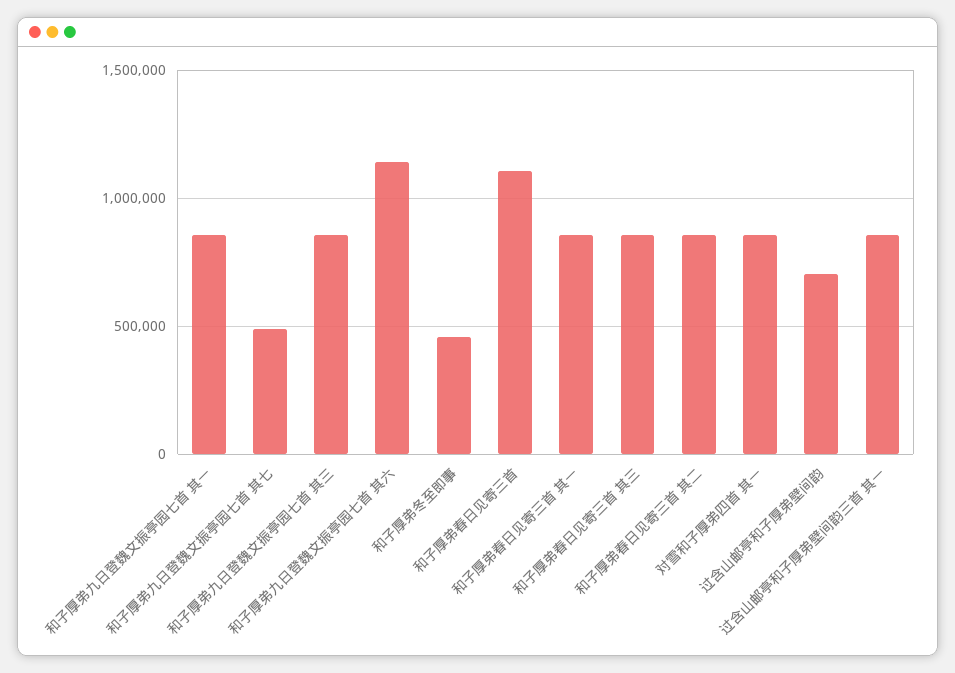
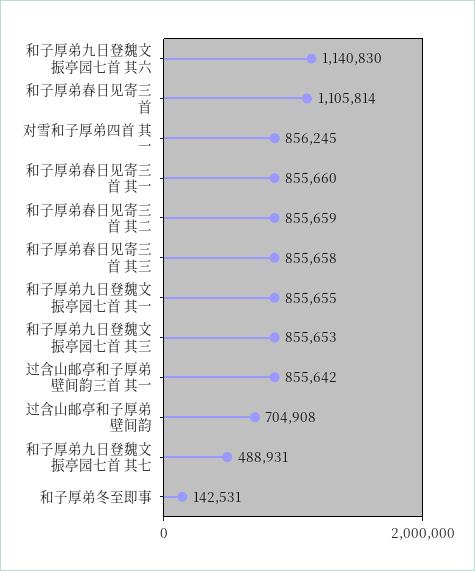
  {
    "和子厚弟九日登魏文振亭园七首 其一": 855655,
    "和子厚弟九日登魏文振亭园七首 其七": 488931,
    "和子厚弟九日登魏文振亭园七首 其三": 855653,
    "和子厚弟九日登魏文振亭园七首 其六": 1140830,
-   "和子厚弟冬至即事": 450000,
+   "和子厚弟冬至即事": 142531,
    "和子厚弟春日见寄三首": 1105814,
    "和子厚弟春日见寄三首 其一": 855660,
    "和子厚弟春日见寄三首 其三": 855658,
    "和子厚弟春日见寄三首 其二": 855659,
    "对雪和子厚弟四首 其一": 856245,
    "过含山邮亭和子厚弟壁间韵": 704908,
    "过含山邮亭和子厚弟壁间韵三首 其一": 855642
  }

